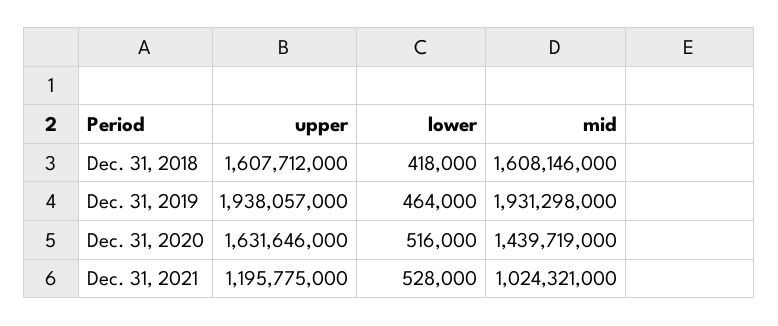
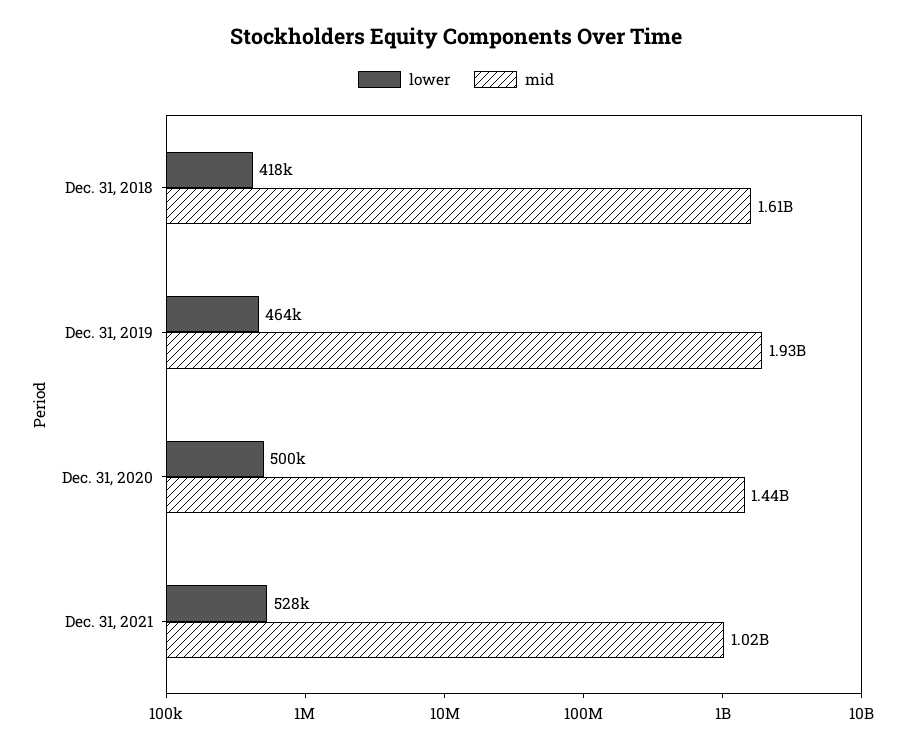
  {
-   "upper": {
-     "Dec. 31, 2018": 1607712000,
-     "Dec. 31, 2019": 1938057000,
-     "Dec. 31, 2020": 1631646000,
-     "Dec. 31, 2021": 1195775000
-   },
    "lower": {
      "Dec. 31, 2018": 418000,
      "Dec. 31, 2019": 464000,
-     "Dec. 31, 2020": 516000,
+     "Dec. 31, 2020": 500000,
      "Dec. 31, 2021": 528000
    },
    "mid": {
      "Dec. 31, 2018": 1608146000,
      "Dec. 31, 2019": 1931298000,
      "Dec. 31, 2020": 1439719000,
      "Dec. 31, 2021": 1024321000
    }
  }

